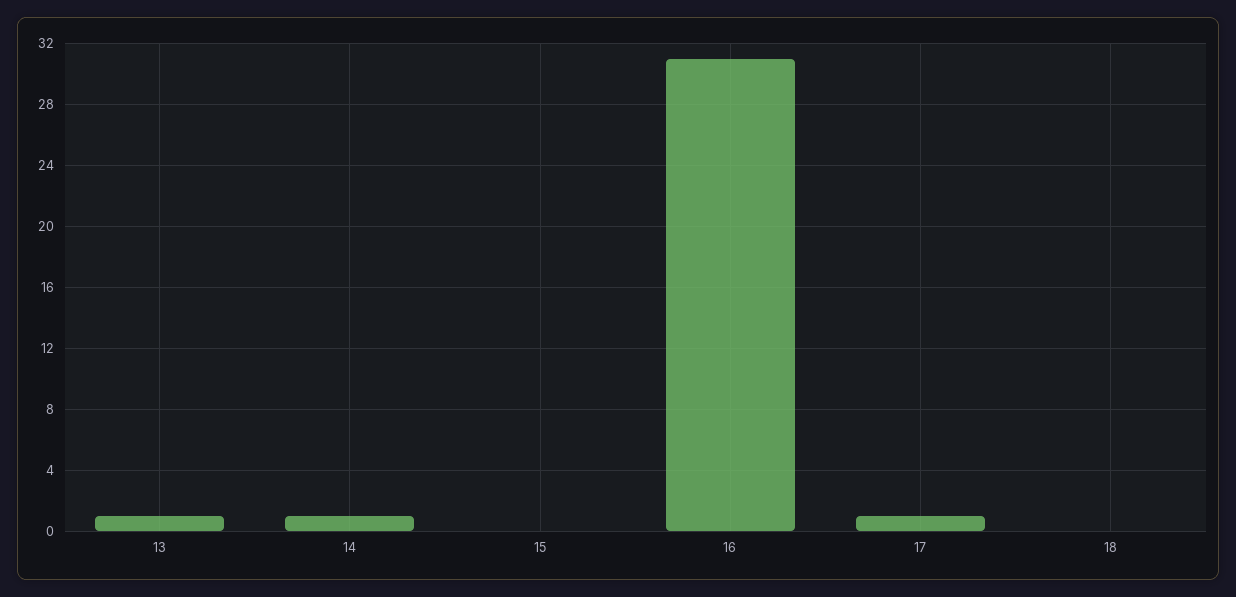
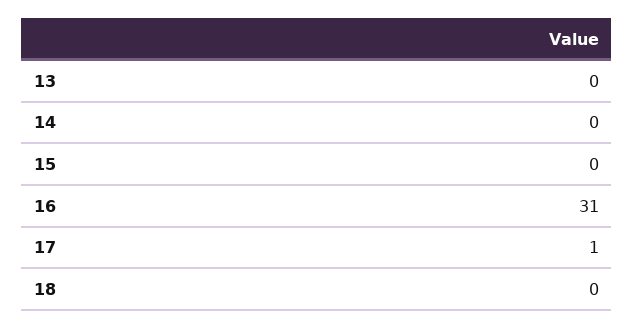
  {
-   "13": 1,
+   "13": 0,
-   "14": 1,
+   "14": 0,
    "15": 0,
    "16": 31,
    "17": 1,
    "18": 0
  }

